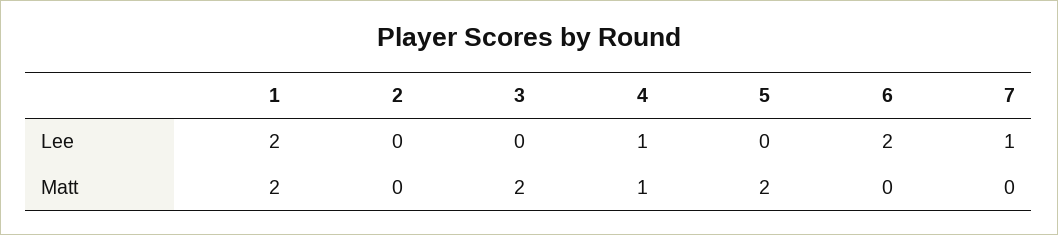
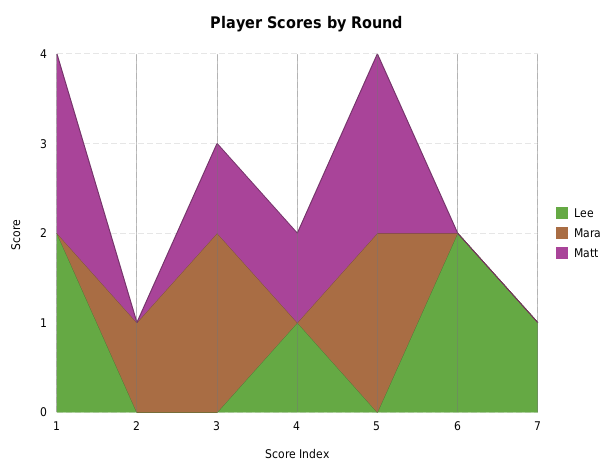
  {
    "Lee": {
      "1": 2,
      "2": 0,
      "3": 0,
      "4": 1,
      "5": 0,
      "6": 2,
      "7": 1
    },
    "Matt": {
      "1": 2,
      "2": 0,
-     "3": 2,
+     "3": 1,
      "4": 1,
      "5": 2,
      "6": 0,
      "7": 0
-   }
+   },
+   "Mara": {
+     "1": 0,
+     "2": 1,
+     "3": 2,
+     "4": 0,
+     "5": 2,
+     "6": 0,
+     "7": 0
+   }
  }

